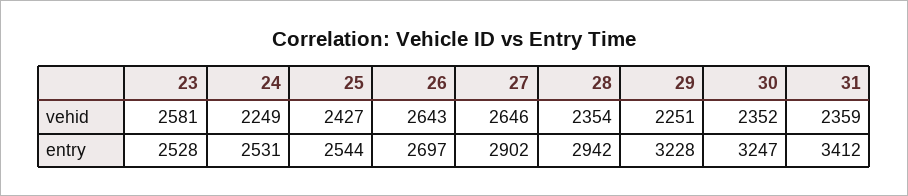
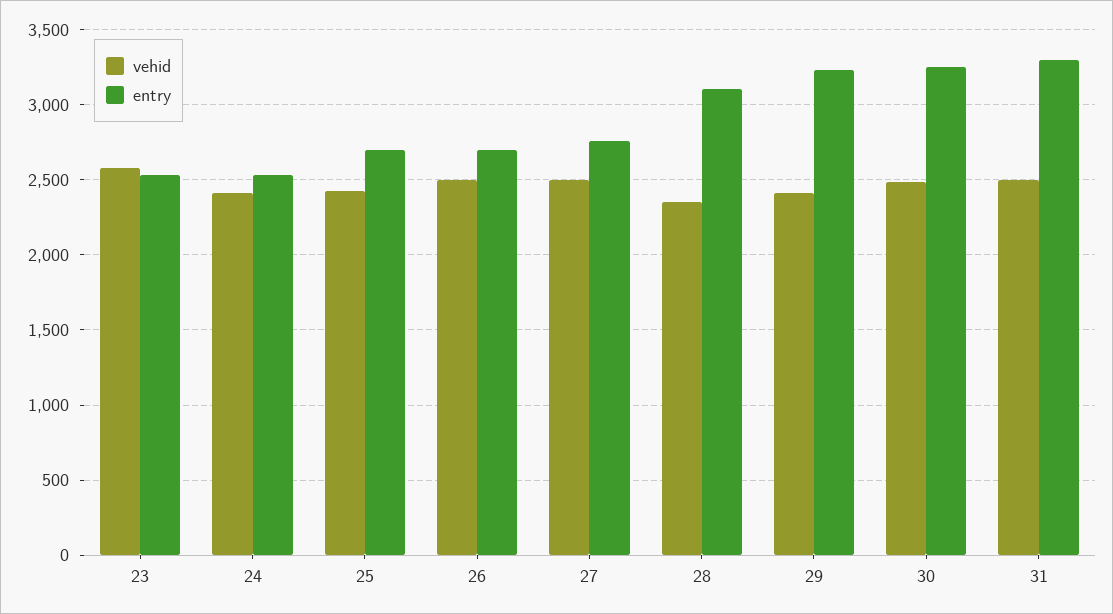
  {
    "vehid": {
      "23": 2581,
-     "24": 2249,
+     "24": 2400,
      "25": 2427,
-     "26": 2643,
+     "26": 2500,
-     "27": 2646,
+     "27": 2500,
      "28": 2354,
-     "29": 2251,
+     "29": 2400,
-     "30": 2352,
+     "30": 2500,
-     "31": 2359
+     "31": 2500
    },
    "entry": {
      "23": 2528,
      "24": 2531,
-     "25": 2544,
+     "25": 2700,
      "26": 2697,
-     "27": 2902,
+     "27": 2750,
-     "28": 2942,
+     "28": 3100,
      "29": 3228,
      "30": 3247,
-     "31": 3412
+     "31": 3300
    }
  }

